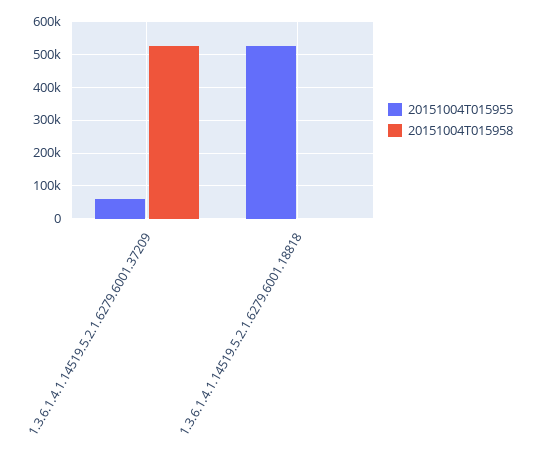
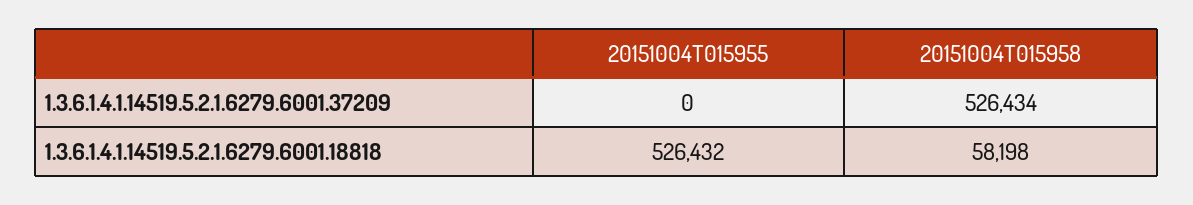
  {
    "20151004T015955": {
-     "1.3.6.1.4.1.14519.5.2.1.6279.6001.37209": 60000,
+     "1.3.6.1.4.1.14519.5.2.1.6279.6001.37209": 0,
      "1.3.6.1.4.1.14519.5.2.1.6279.6001.18818": 526432
    },
    "20151004T015958": {
      "1.3.6.1.4.1.14519.5.2.1.6279.6001.37209": 526434,
-     "1.3.6.1.4.1.14519.5.2.1.6279.6001.18818": 0
+     "1.3.6.1.4.1.14519.5.2.1.6279.6001.18818": 58198
    }
  }

